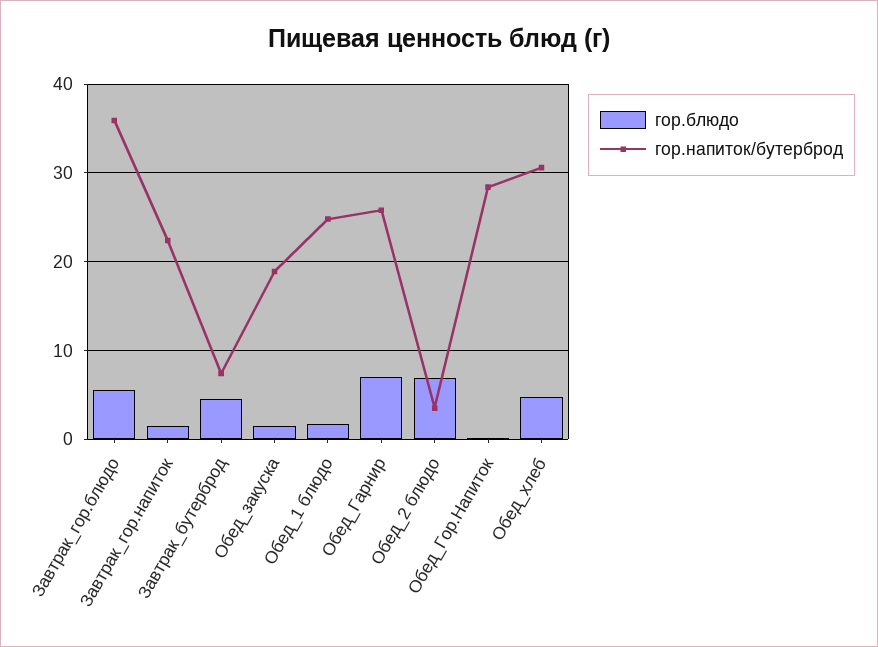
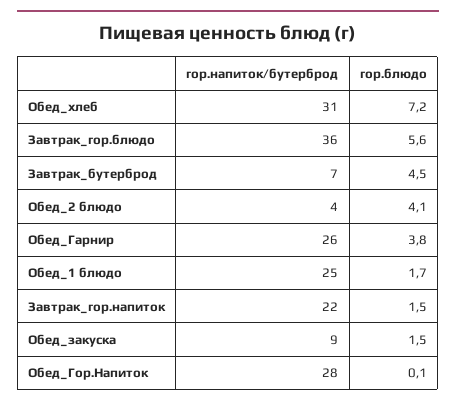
  {
    "гор.блюдо": {
      "Завтрак_гор.блюдо": 5.6,
      "Завтрак_гор.напиток": 1.5,
      "Завтрак_бутерброд": 4.5,
      "Обед_закуска": 1.5,
      "Обед_1 блюдо": 1.7,
-     "Обед_Гарнир": 7,
+     "Обед_Гарнир": 3.8,
-     "Обед_2 блюдо": 7,
+     "Обед_2 блюдо": 4.1,
      "Обед_Гор.Напиток": 0.1,
-     "Обед_хлеб": 5
+     "Обед_хлеб": 7.2
    },
    "гор.напиток/бутерброд": {
      "Завтрак_гор.блюдо": 36,
      "Завтрак_гор.напиток": 22,
      "Завтрак_бутерброд": 7,
-     "Обед_закуска": 19,
+     "Обед_закуска": 9,
      "Обед_1 блюдо": 25,
      "Обед_Гарнир": 26,
      "Обед_2 блюдо": 4,
      "Обед_Гор.Напиток": 28,
      "Обед_хлеб": 31
    }
  }

